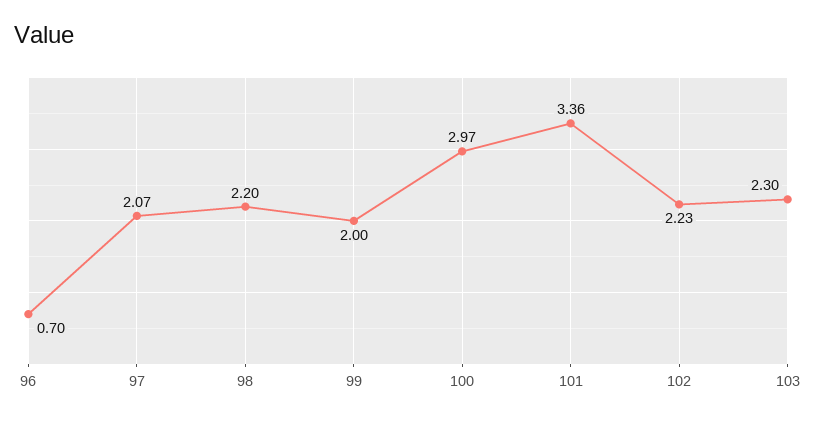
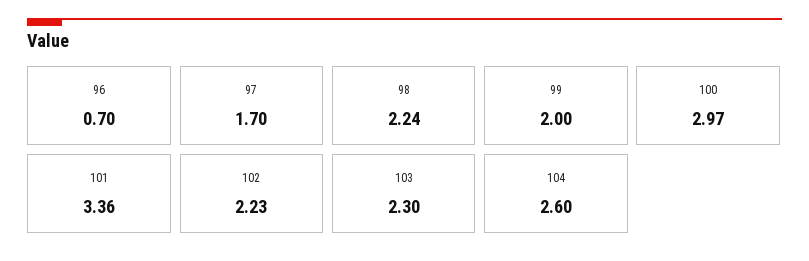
  {
    "96": 0.7,
-   "97": 2.07,
+   "97": 1.7,
-   "98": 2.2,
+   "98": 2.24,
    "99": 2,
    "100": 2.97,
    "101": 3.36,
    "102": 2.23,
-   "103": 2.3
+   "103": 2.3,
+   "104": 2.6
  }

